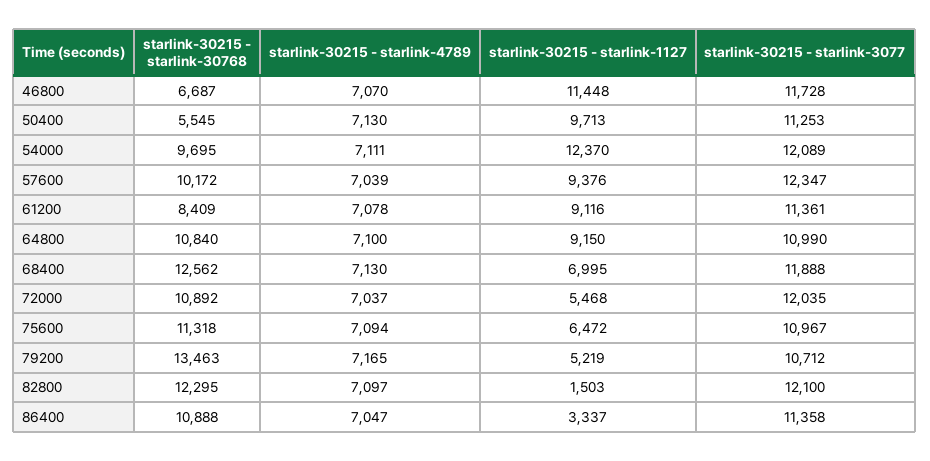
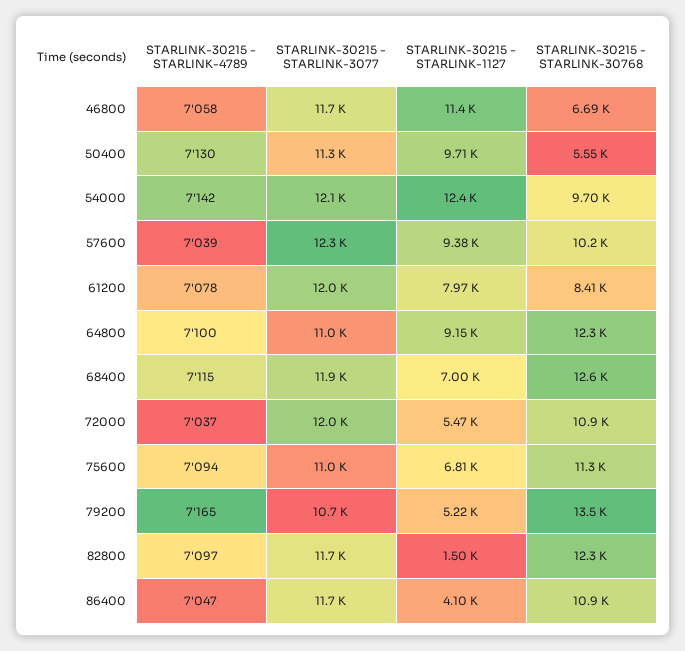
  {
    "starlink-30215 - starlink-30768": {
      "46800": 6687,
      "50400": 5545,
      "54000": 9695,
      "57600": 10172,
      "61200": 8409,
-     "64800": 10840,
+     "64800": 12300,
      "68400": 12562,
      "72000": 10892,
      "75600": 11318,
      "79200": 13463,
      "82800": 12295,
      "86400": 10888
    },
    "starlink-30215 - starlink-4789": {
-     "46800": 7070,
+     "46800": 7058,
      "50400": 7130,
-     "54000": 7111,
+     "54000": 7142,
      "57600": 7039,
      "61200": 7078,
      "64800": 7100,
-     "68400": 7130,
+     "68400": 7115,
      "72000": 7037,
      "75600": 7094,
      "79200": 7165,
      "82800": 7097,
      "86400": 7047
    },
    "starlink-30215 - starlink-1127": {
      "46800": 11448,
      "50400": 9713,
      "54000": 12370,
      "57600": 9376,
-     "61200": 9116,
+     "61200": 7970,
      "64800": 9150,
      "68400": 6995,
      "72000": 5468,
-     "75600": 6472,
+     "75600": 6810,
      "79200": 5219,
      "82800": 1503,
-     "86400": 3337
+     "86400": 4100
    },
    "starlink-30215 - starlink-3077": {
      "46800": 11728,
      "50400": 11253,
      "54000": 12089,
      "57600": 12347,
-     "61200": 11361,
+     "61200": 12000,
      "64800": 10990,
      "68400": 11888,
      "72000": 12035,
      "75600": 10967,
      "79200": 10712,
-     "82800": 12100,
+     "82800": 11700,
-     "86400": 11358
+     "86400": 11700
    }
  }

